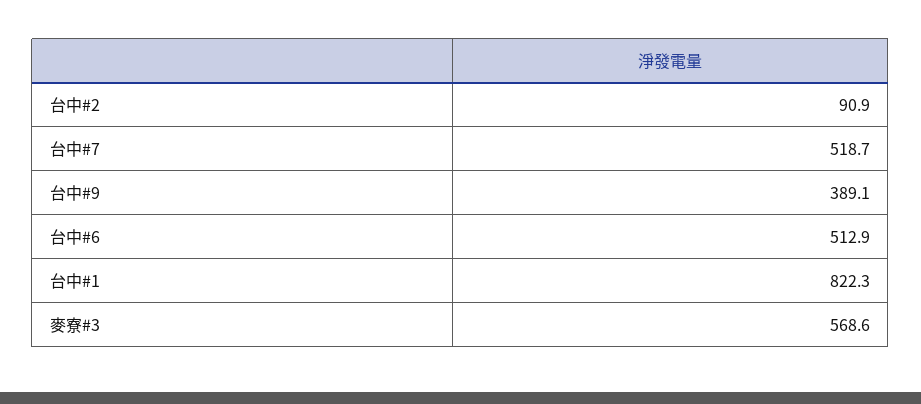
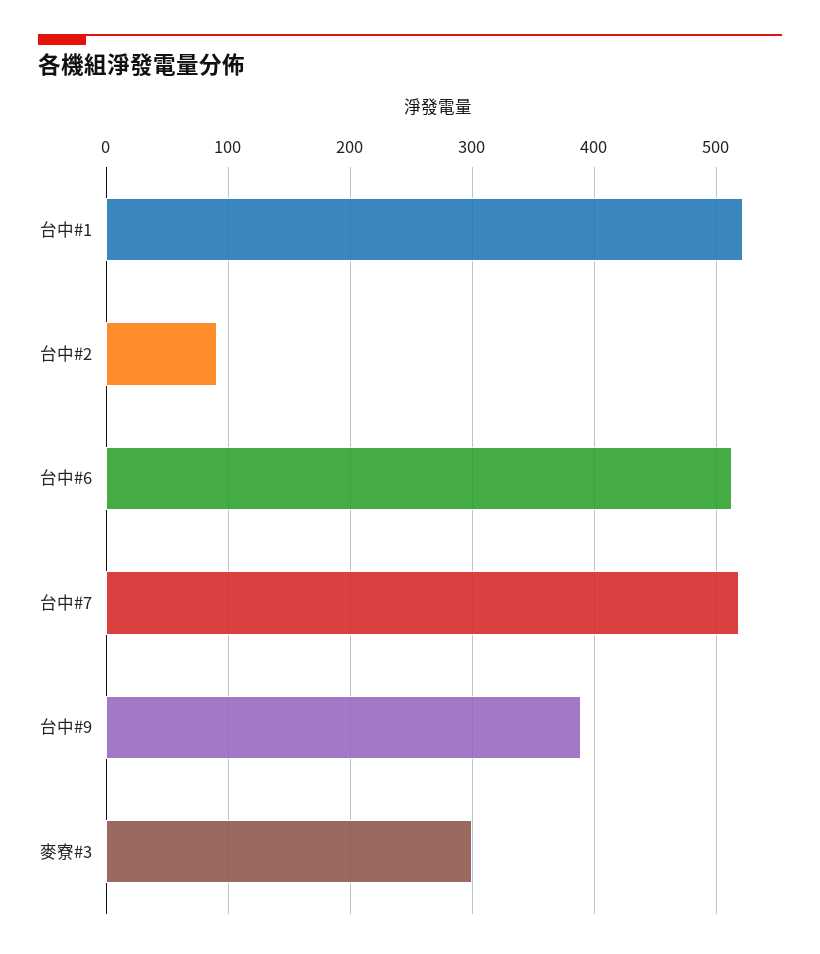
  {
    "台中#2": 90.9,
    "台中#7": 518.7,
    "台中#9": 389.1,
    "台中#6": 512.9,
-   "台中#1": 822.3,
+   "台中#1": 520,
-   "麥寮#3": 568.6
+   "麥寮#3": 300
  }

